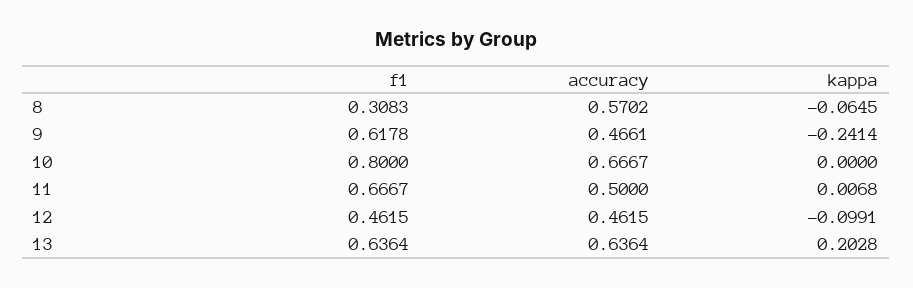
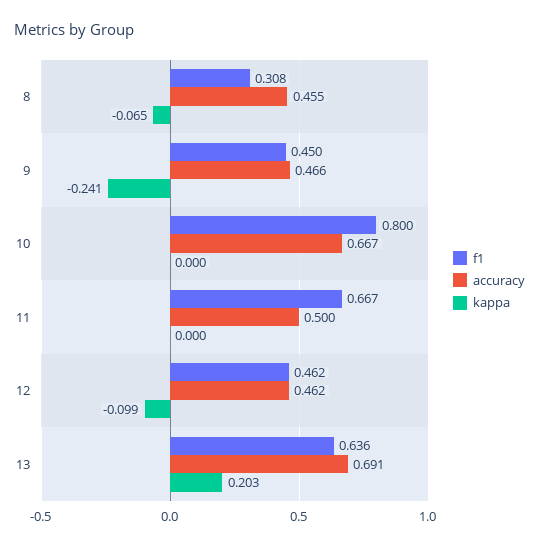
  {
    "f1": {
      "8": 0.3083,
-     "9": 0.6178,
+     "9": 0.45,
      "10": 0.8,
      "11": 0.6667,
      "12": 0.4615,
      "13": 0.6364
    },
    "accuracy": {
-     "8": 0.5702,
+     "8": 0.455,
      "9": 0.4661,
      "10": 0.6667,
      "11": 0.5,
      "12": 0.4615,
-     "13": 0.6364
+     "13": 0.691
    },
    "kappa": {
      "8": -0.0645,
      "9": -0.2414,
      "10": 0,
-     "11": 0.0068,
+     "11": 0,
      "12": -0.0991,
      "13": 0.2028
    }
  }

